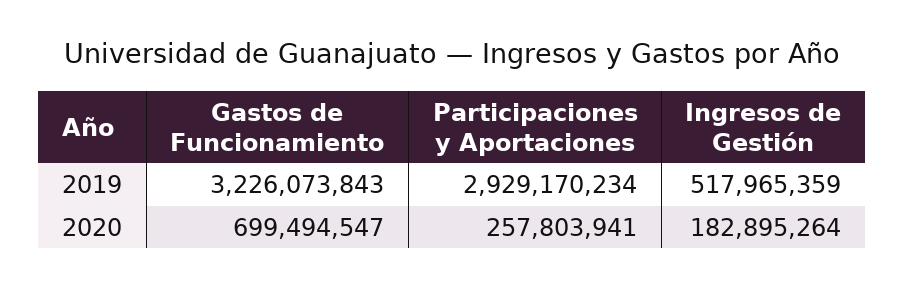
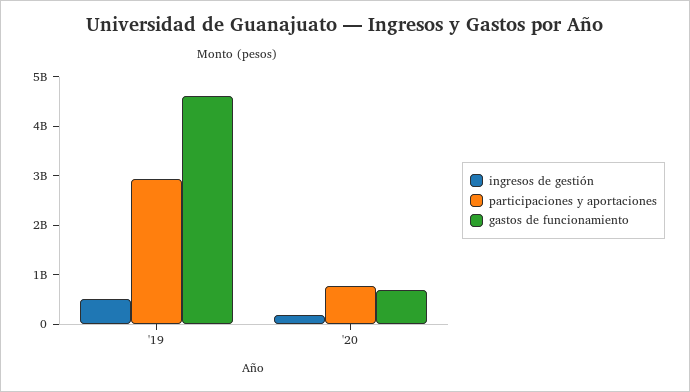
  {
    "Gastos de Funcionamiento": {
-     "2019": 3226073843,
+     "2019": 4600000000,
      "2020": 699494547
    },
    "Participaciones y Aportaciones": {
      "2019": 2929170234,
-     "2020": 257803941
+     "2020": 800000000
    },
    "Ingresos de Gestión": {
      "2019": 517965359,
      "2020": 182895264
    }
  }

